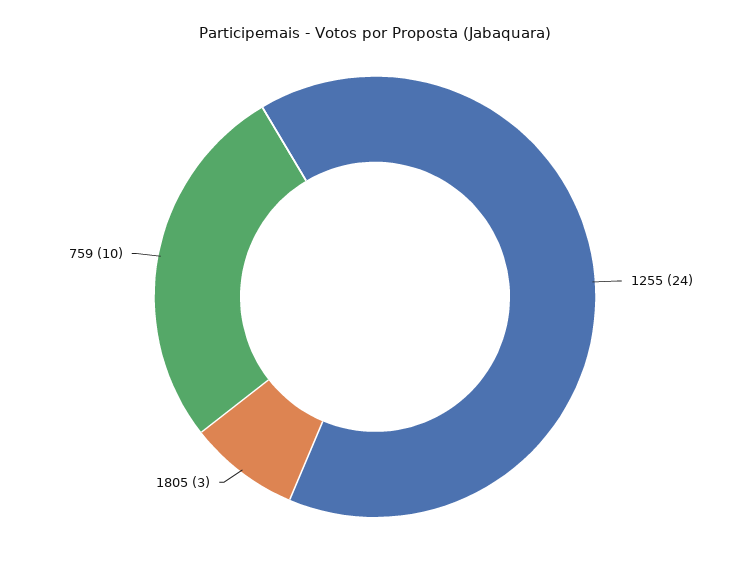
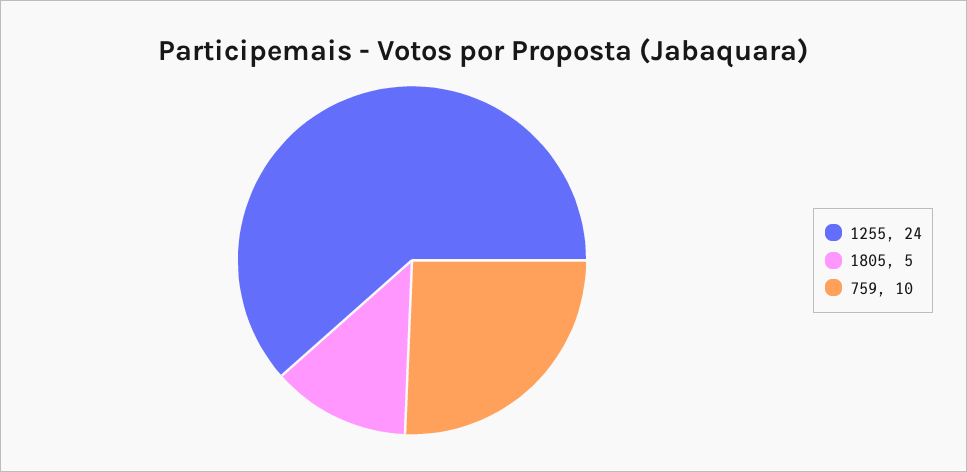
  {
    "1255": 24,
-   "1805": 3,
+   "1805": 5,
    "759": 10
  }

